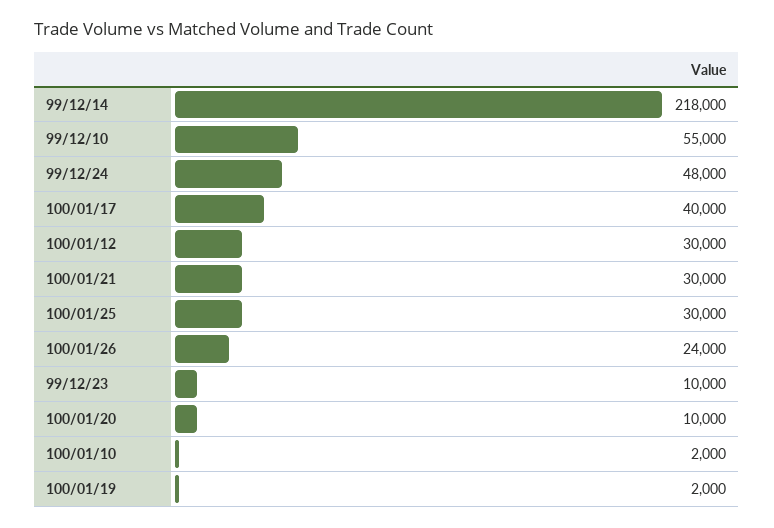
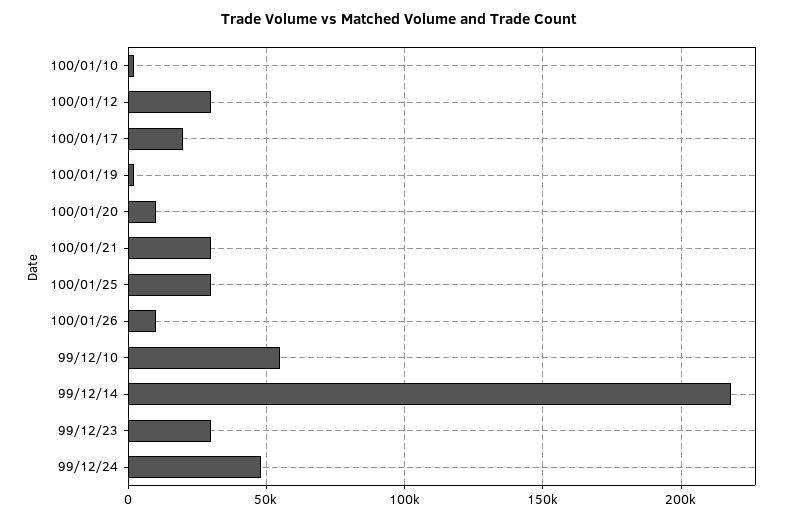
  {
    "99/12/14": 218000,
    "99/12/10": 55000,
    "99/12/24": 48000,
-   "100/01/17": 40000,
+   "100/01/17": 20000,
    "100/01/12": 30000,
    "100/01/21": 30000,
    "100/01/25": 30000,
-   "100/01/26": 24000,
+   "100/01/26": 10000,
-   "99/12/23": 10000,
+   "99/12/23": 30000,
    "100/01/20": 10000,
    "100/01/10": 2000,
    "100/01/19": 2000
  }

